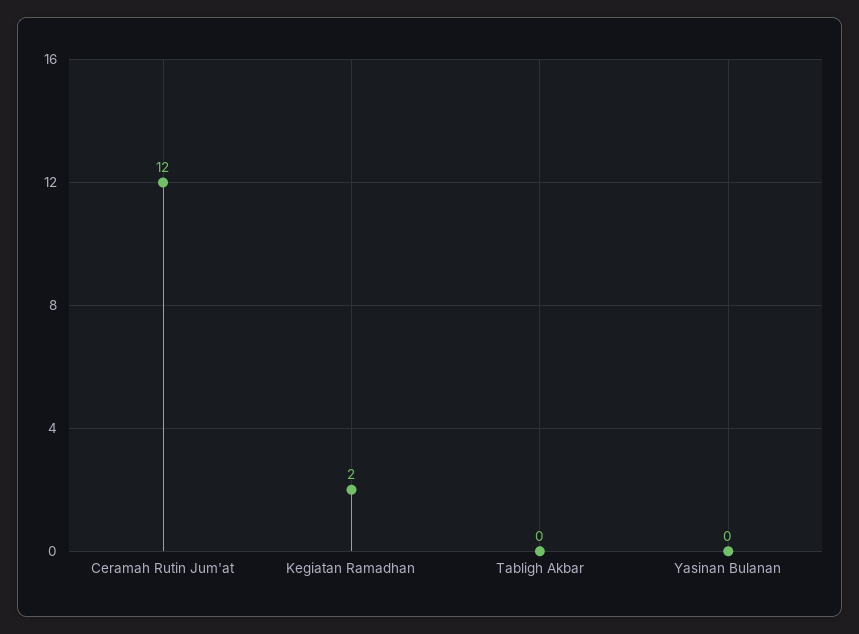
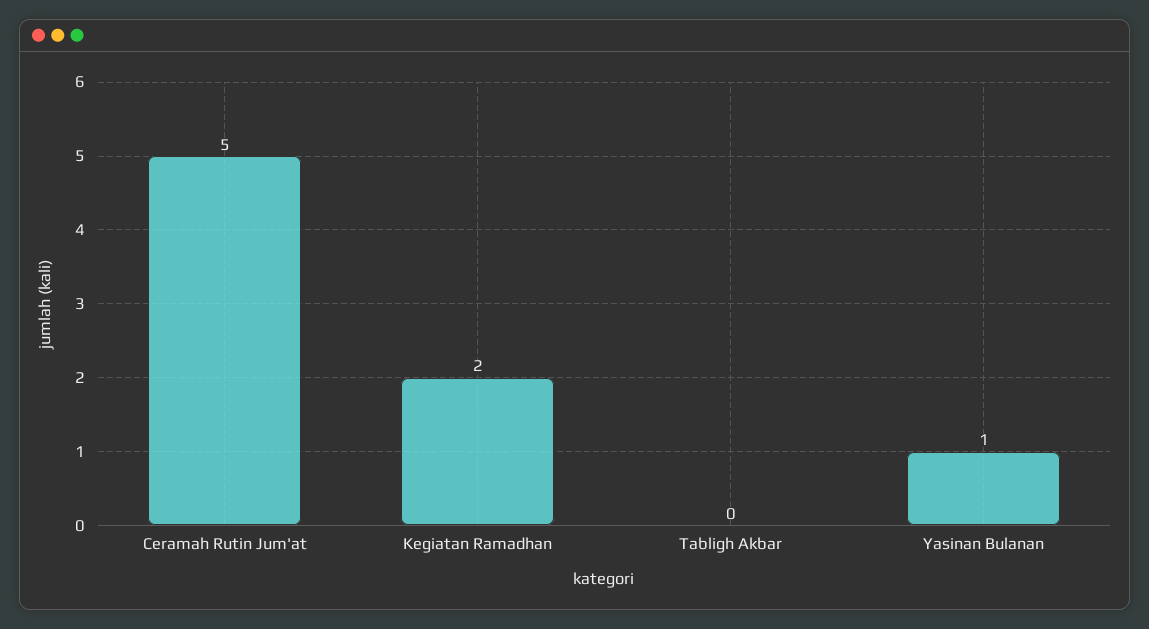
  {
-   "Ceramah Rutin Jum'at": 12,
+   "Ceramah Rutin Jum'at": 5,
    "Kegiatan Ramadhan": 2,
    "Tabligh Akbar": 0,
-   "Yasinan Bulanan": 0
+   "Yasinan Bulanan": 1
  }

